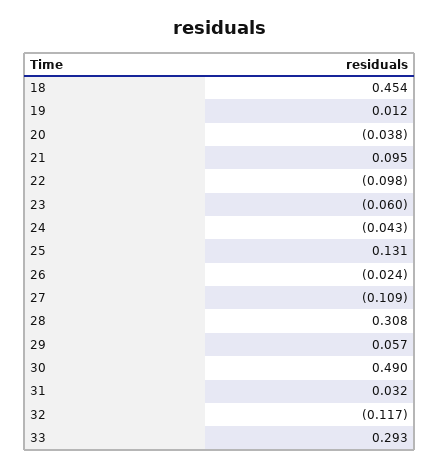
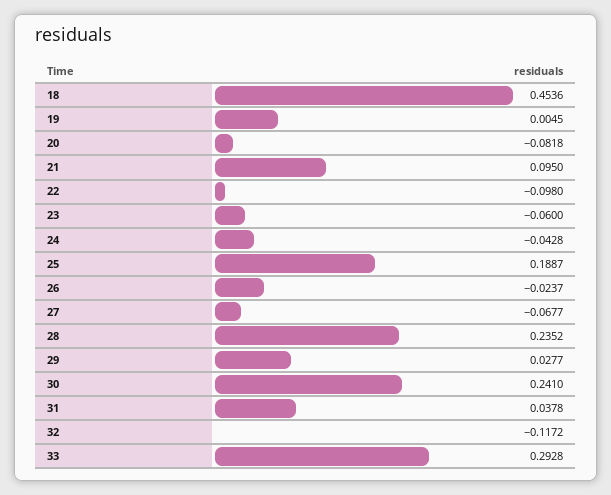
  {
    "18": 0.4536,
-   "19": 0.012,
+   "19": 0.0045,
-   "20": -0.038,
+   "20": -0.0818,
    "21": 0.095,
    "22": -0.098,
    "23": -0.06,
    "24": -0.0428,
-   "25": 0.131,
+   "25": 0.1887,
    "26": -0.0237,
-   "27": -0.109,
+   "27": -0.0677,
-   "28": 0.308,
+   "28": 0.2352,
-   "29": 0.057,
+   "29": 0.0277,
-   "30": 0.49,
+   "30": 0.241,
-   "31": 0.032,
+   "31": 0.0378,
    "32": -0.1172,
    "33": 0.2928
  }

